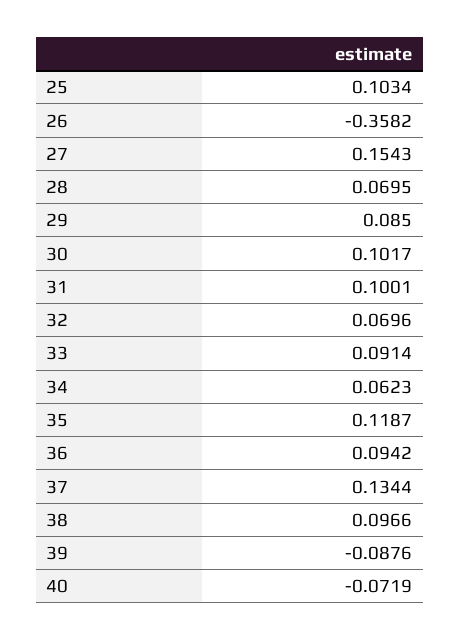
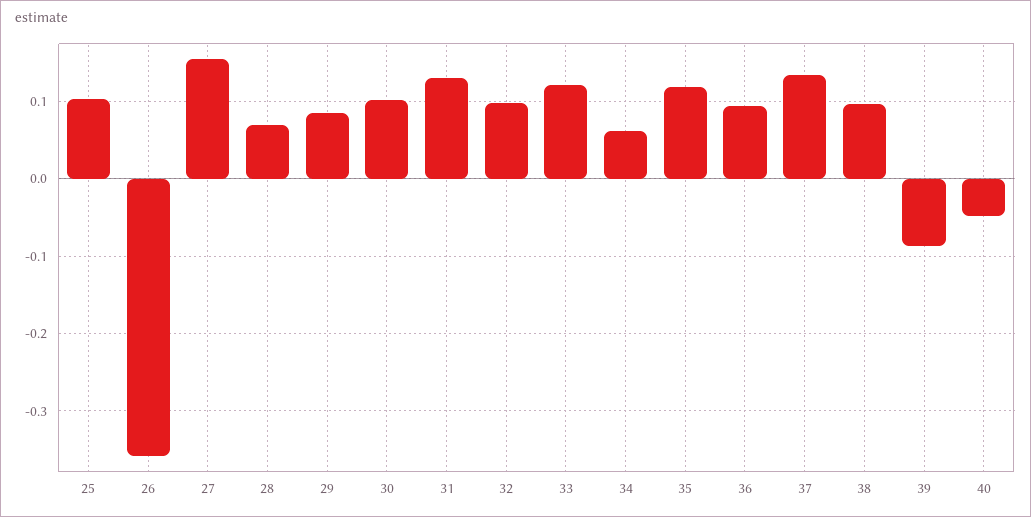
  {
    "25": 0.1034,
    "26": -0.3582,
    "27": 0.1543,
    "28": 0.0695,
    "29": 0.085,
    "30": 0.1017,
-   "31": 0.1001,
+   "31": 0.13,
-   "32": 0.0696,
+   "32": 0.1,
-   "33": 0.0914,
+   "33": 0.12,
    "34": 0.0623,
    "35": 0.1187,
    "36": 0.0942,
    "37": 0.1344,
    "38": 0.0966,
    "39": -0.0876,
-   "40": -0.0719
+   "40": -0.05
  }

